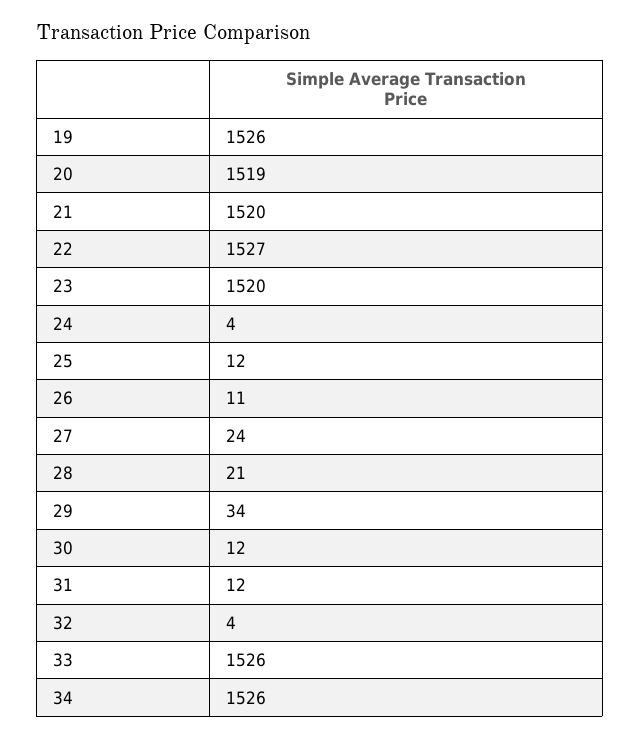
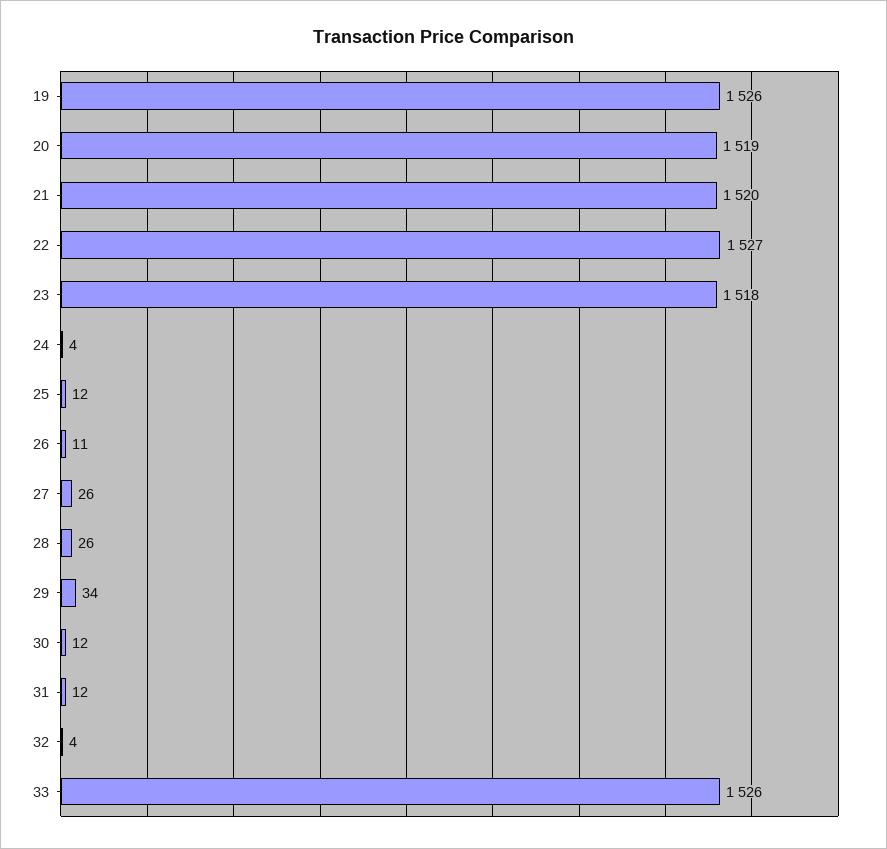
  {
    "19": 1526,
    "20": 1519,
    "21": 1520,
    "22": 1527,
-   "23": 1520,
+   "23": 1518,
    "24": 4,
    "25": 12,
    "26": 11,
-   "27": 24,
+   "27": 26,
-   "28": 21,
+   "28": 26,
    "29": 34,
    "30": 12,
    "31": 12,
    "32": 4,
-   "33": 1526,
+   "33": 1526
-   "34": 1526
  }

